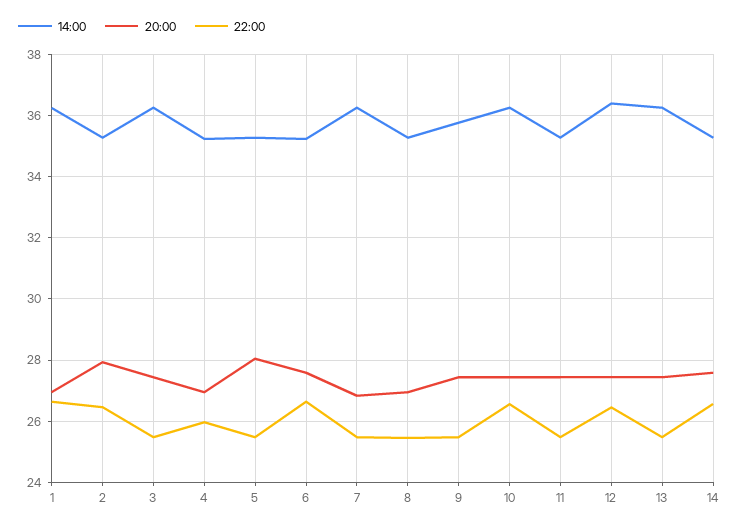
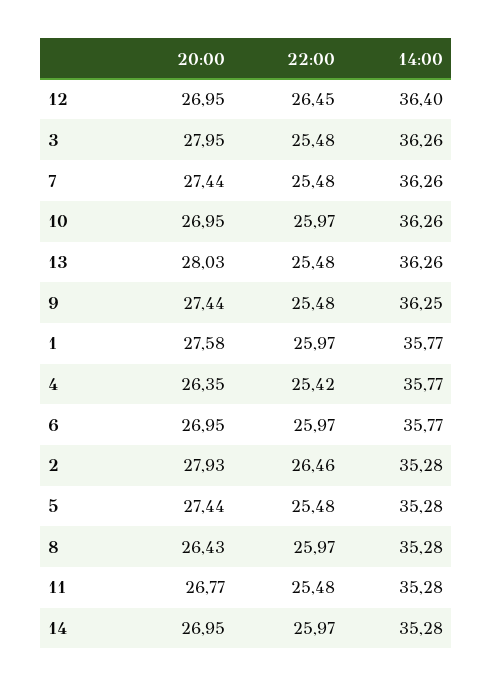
  {
    "14:00": {
-     "1": 36.2,
+     "1": 35.77,
      "2": 35.28,
      "3": 36.26,
-     "4": 35.2,
+     "4": 35.77,
      "5": 35.28,
-     "6": 35.2,
+     "6": 35.77,
      "7": 36.26,
      "8": 35.28,
-     "9": 35.8,
+     "9": 36.25,
      "10": 36.26,
      "11": 35.28,
      "12": 36.4,
      "13": 36.26,
      "14": 35.28
    },
    "20:00": {
-     "1": 27,
+     "1": 27.58,
      "2": 27.93,
-     "3": 27.4,
+     "3": 27.95,
-     "4": 27,
+     "4": 26.35,
-     "5": 28,
+     "5": 27.44,
-     "6": 27.6,
+     "6": 26.95,
-     "7": 26.8,
+     "7": 27.44,
-     "8": 27,
+     "8": 26.43,
      "9": 27.44,
-     "10": 27.4,
+     "10": 26.95,
-     "11": 27.4,
+     "11": 26.77,
-     "12": 27.4,
+     "12": 26.95,
-     "13": 27.4,
+     "13": 28.03,
-     "14": 27.6
+     "14": 26.95
    },
    "22:00": {
-     "1": 26.6,
+     "1": 25.97,
      "2": 26.46,
      "3": 25.48,
-     "4": 26,
+     "4": 25.42,
      "5": 25.48,
-     "6": 26.6,
+     "6": 25.97,
      "7": 25.48,
-     "8": 25.4,
+     "8": 25.97,
      "9": 25.48,
-     "10": 26.6,
+     "10": 25.97,
      "11": 25.48,
      "12": 26.45,
      "13": 25.48,
-     "14": 26.6
+     "14": 25.97
    }
  }

